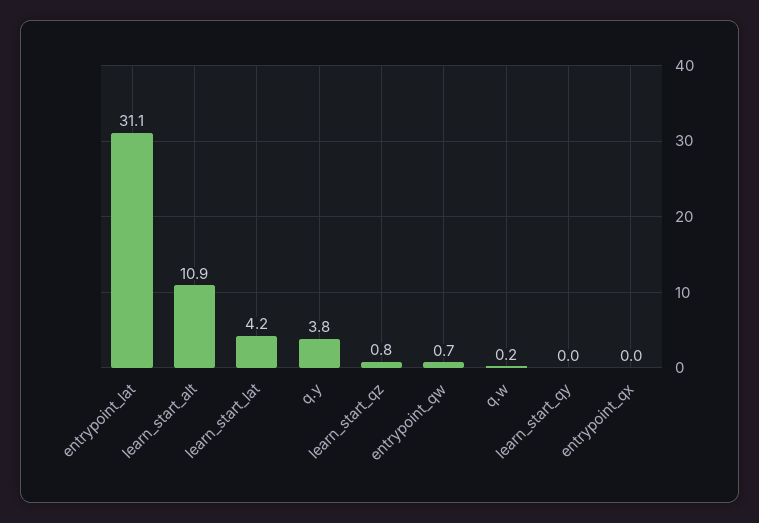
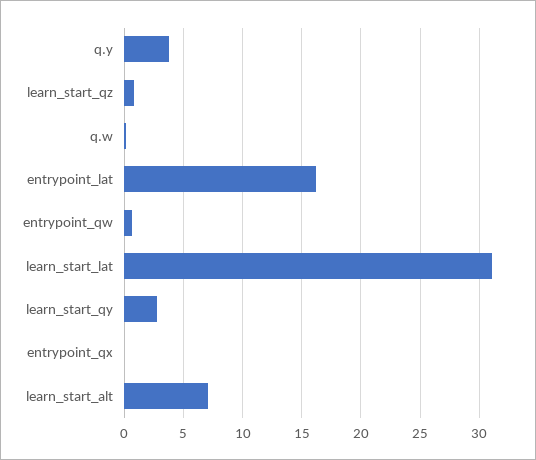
  {
-   "entrypoint_lat": 31.1,
+   "entrypoint_lat": 16,
-   "learn_start_alt": 10.9,
+   "learn_start_alt": 7,
-   "learn_start_lat": 4.2,
+   "learn_start_lat": 31,
    "q.y": 3.8,
    "learn_start_qz": 0.8,
    "entrypoint_qw": 0.7,
    "q.w": 0.2,
-   "learn_start_qy": 0,
+   "learn_start_qy": 3,
    "entrypoint_qx": 0
  }

